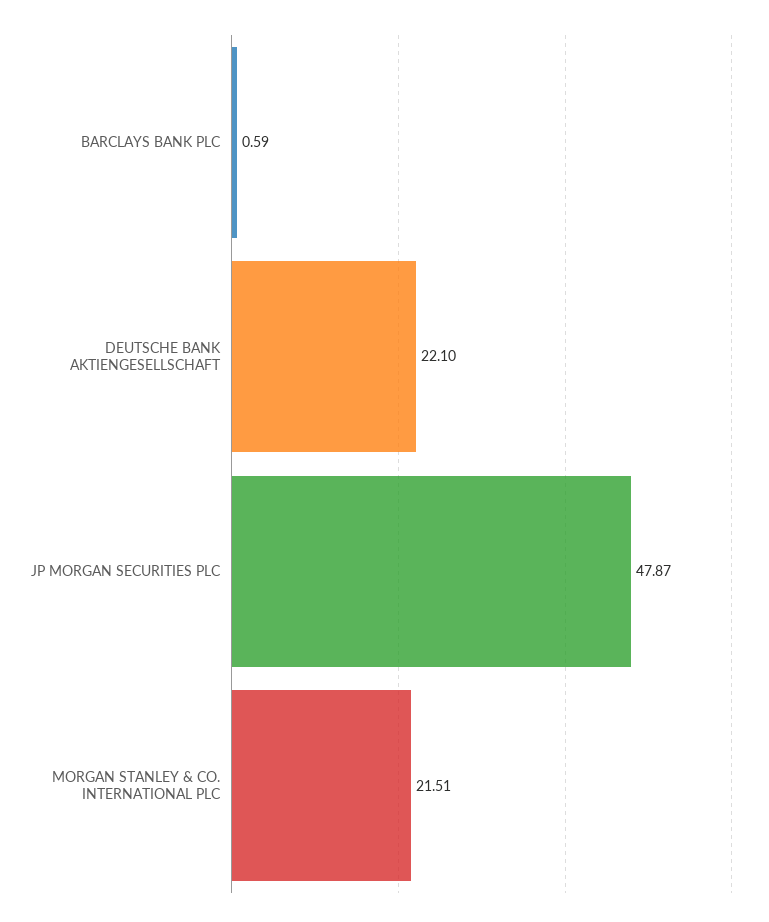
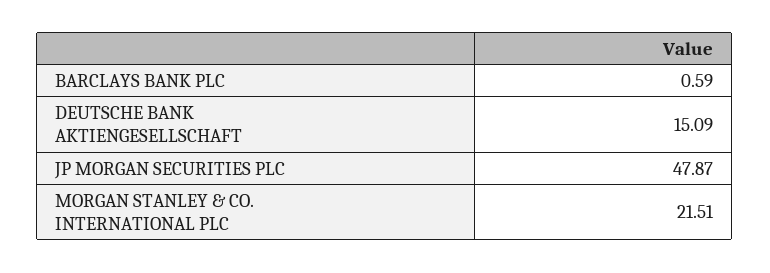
  {
    "BARCLAYS BANK PLC": 0.59,
-   "DEUTSCHE BANK AKTIENGESELLSCHAFT": 22.1,
+   "DEUTSCHE BANK AKTIENGESELLSCHAFT": 15.09,
    "JP MORGAN SECURITIES PLC": 47.87,
    "MORGAN STANLEY & CO. INTERNATIONAL PLC": 21.51
  }

